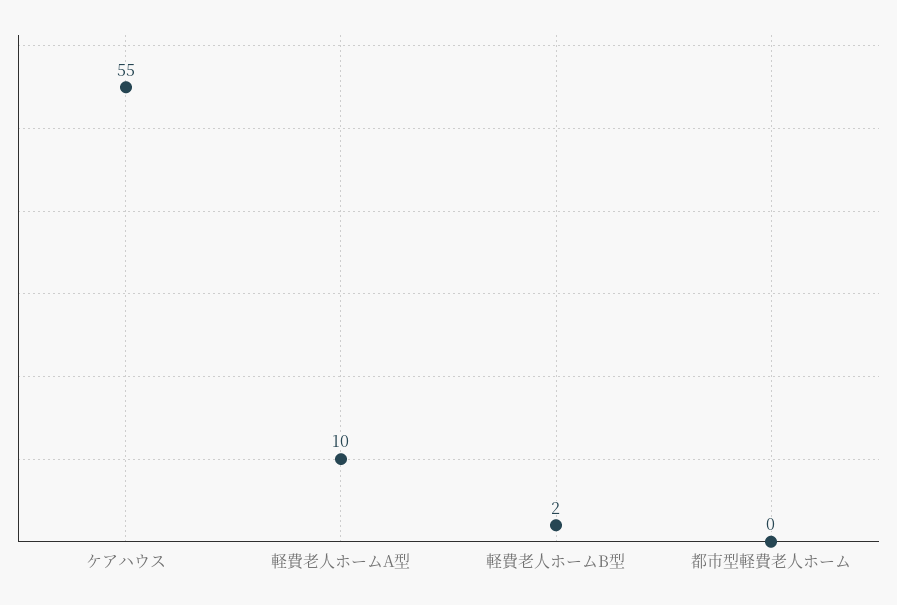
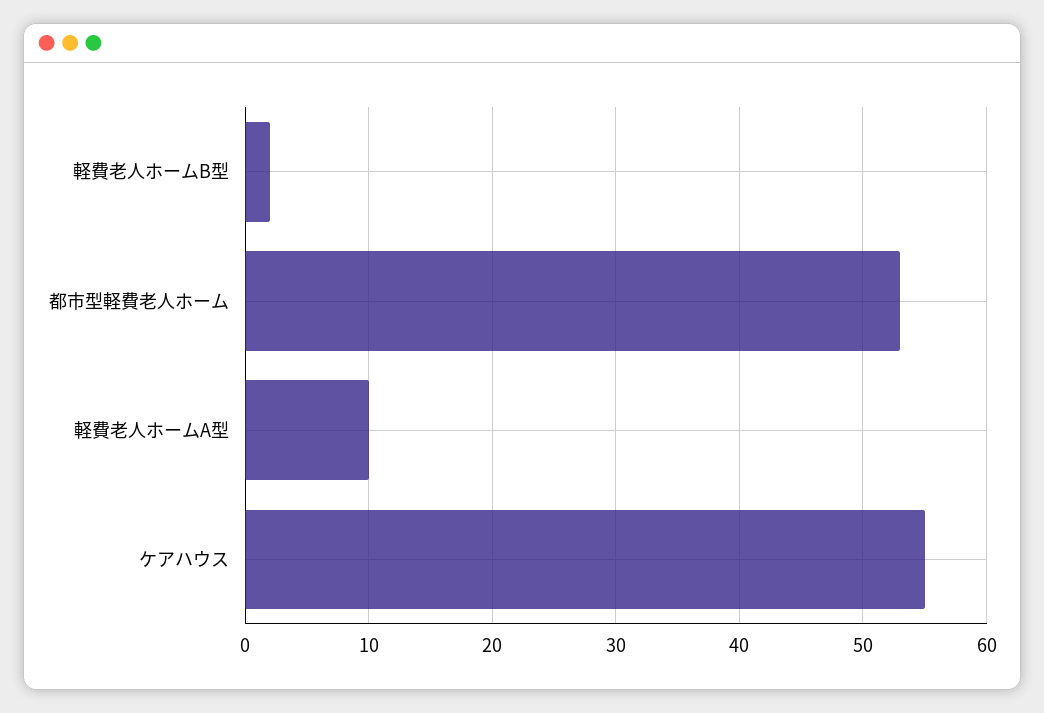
  {
    "ケアハウス": 55,
    "軽費老人ホームA型": 10,
    "軽費老人ホームB型": 2,
-   "都市型軽費老人ホーム": 0
+   "都市型軽費老人ホーム": 53
  }

